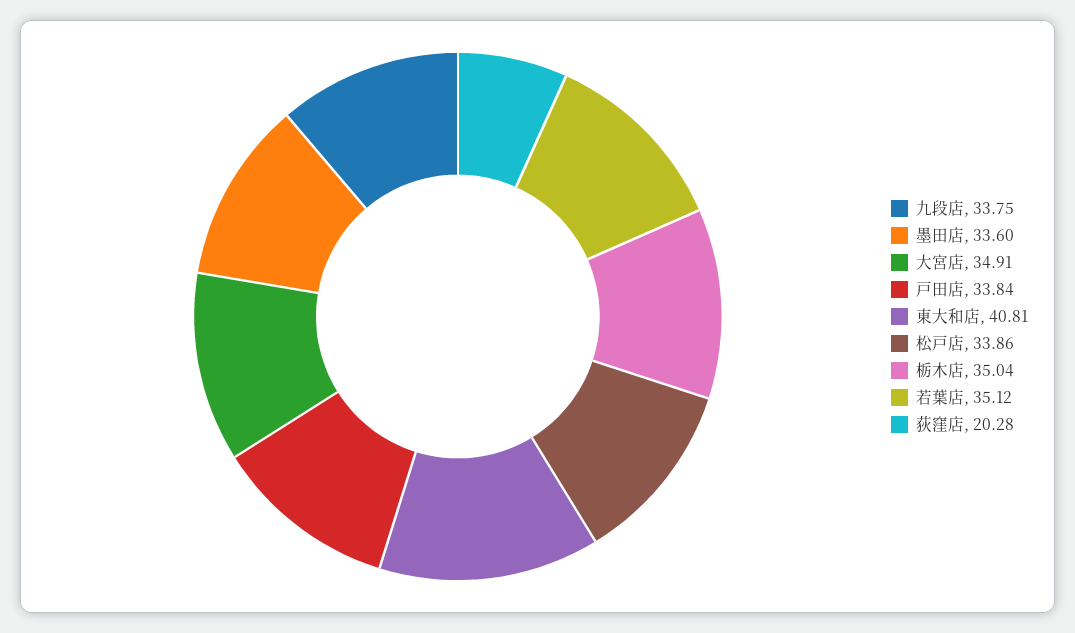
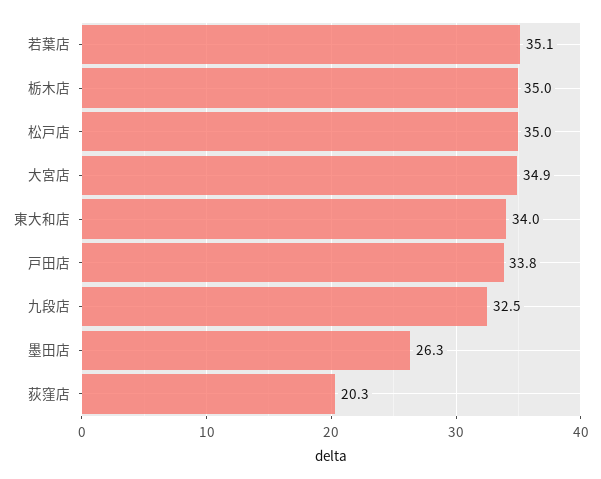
  {
-   "九段店": 33.75,
+   "九段店": 32.5,
-   "墨田店": 33.6,
+   "墨田店": 26.3,
    "大宮店": 34.91,
    "戸田店": 33.84,
-   "東大和店": 40.81,
+   "東大和店": 34,
-   "松戸店": 33.86,
+   "松戸店": 35,
    "栃木店": 35.04,
    "若葉店": 35.12,
    "荻窪店": 20.28
  }

